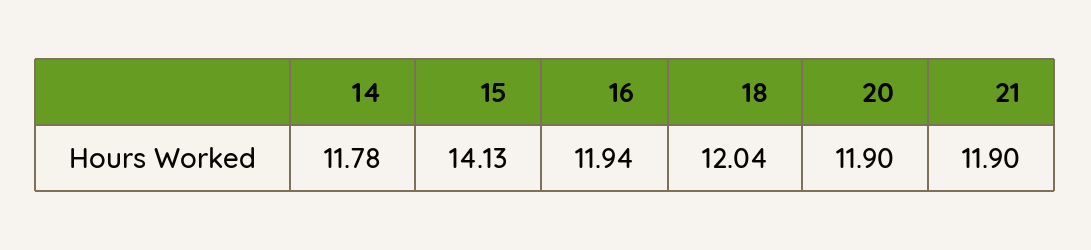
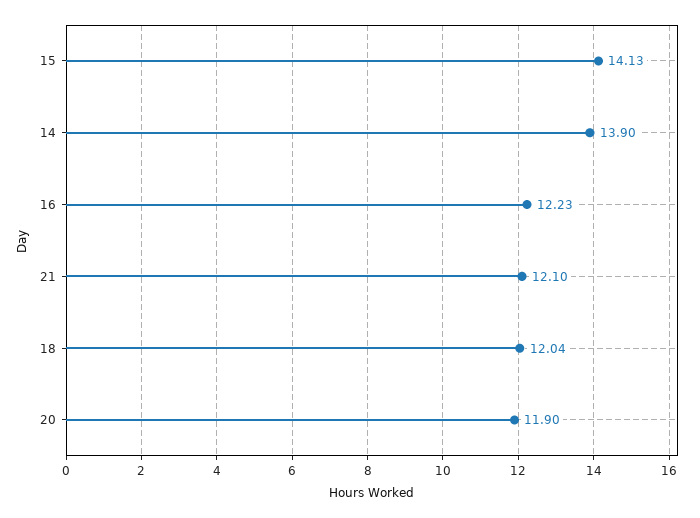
  {
-   "14": 11.78,
+   "14": 13.9,
    "15": 14.13,
-   "16": 11.94,
+   "16": 12.23,
    "18": 12.04,
    "20": 11.9,
-   "21": 11.9
+   "21": 12.1
  }

